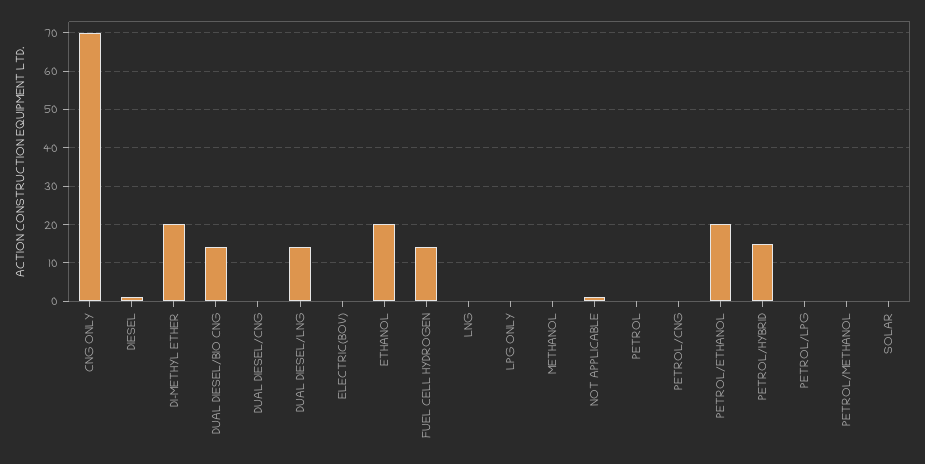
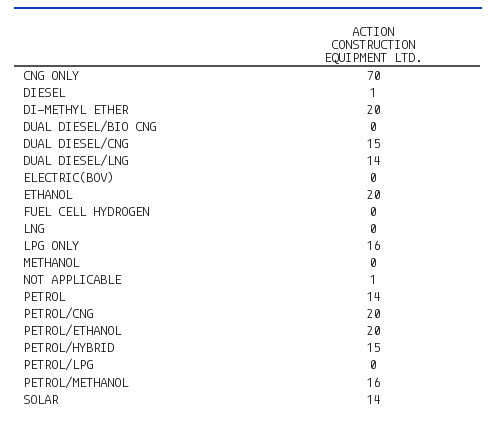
  {
    "CNG ONLY": 70,
    "DIESEL": 1,
    "DI-METHYL ETHER": 20,
-   "DUAL DIESEL/BIO CNG": 15,
+   "DUAL DIESEL/BIO CNG": 0,
-   "DUAL DIESEL/CNG": 0,
+   "DUAL DIESEL/CNG": 15,
    "DUAL DIESEL/LNG": 14,
    "ELECTRIC(BOV)": 0,
    "ETHANOL": 20,
-   "FUEL CELL HYDROGEN": 15,
+   "FUEL CELL HYDROGEN": 0,
    "LNG": 0,
-   "LPG ONLY": 0,
+   "LPG ONLY": 16,
    "METHANOL": 0,
    "NOT APPLICABLE": 1,
-   "PETROL": 0,
+   "PETROL": 14,
-   "PETROL/CNG": 0,
+   "PETROL/CNG": 20,
    "PETROL/ETHANOL": 20,
    "PETROL/HYBRID": 15,
    "PETROL/LPG": 0,
-   "PETROL/METHANOL": 0,
+   "PETROL/METHANOL": 16,
-   "SOLAR": 0
+   "SOLAR": 14
  }

